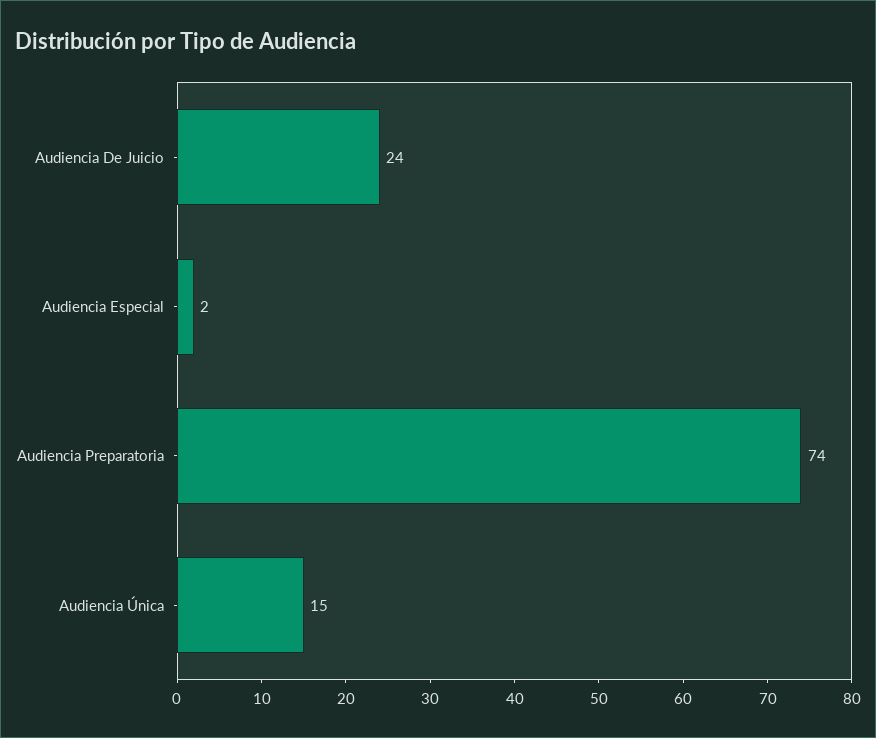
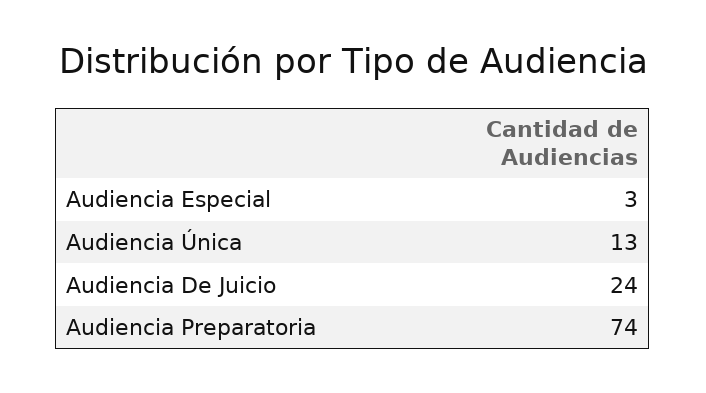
  {
    "Audiencia De Juicio": 24,
-   "Audiencia Especial": 2,
+   "Audiencia Especial": 3,
    "Audiencia Preparatoria": 74,
-   "Audiencia Única": 15
+   "Audiencia Única": 13
  }

